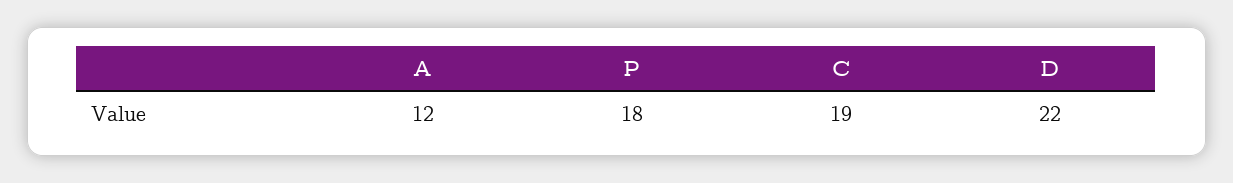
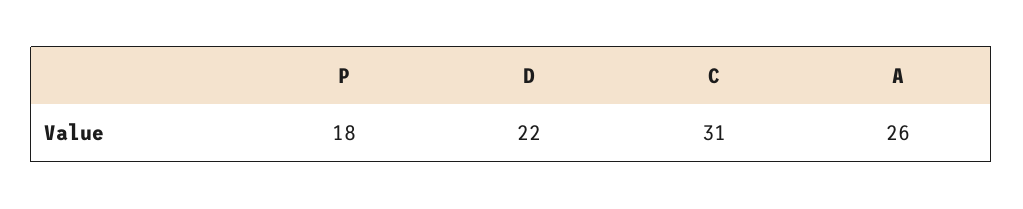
  {
-   "A": 12,
+   "A": 26,
    "P": 18,
-   "C": 19,
+   "C": 31,
    "D": 22
  }

